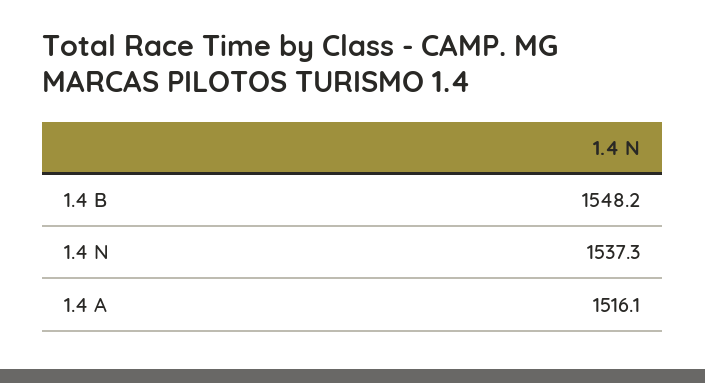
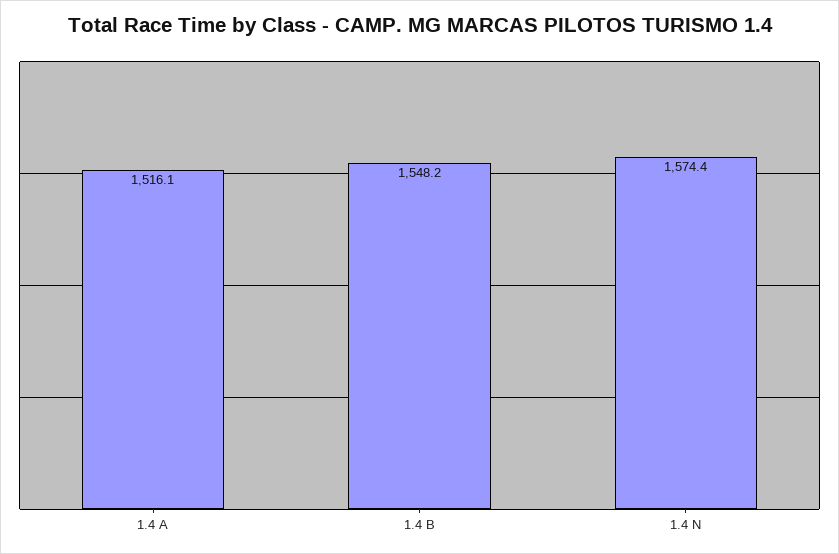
  {
    "1.4 B": 1548.2,
-   "1.4 N": 1537.3,
+   "1.4 N": 1574.4,
    "1.4 A": 1516.1
  }

